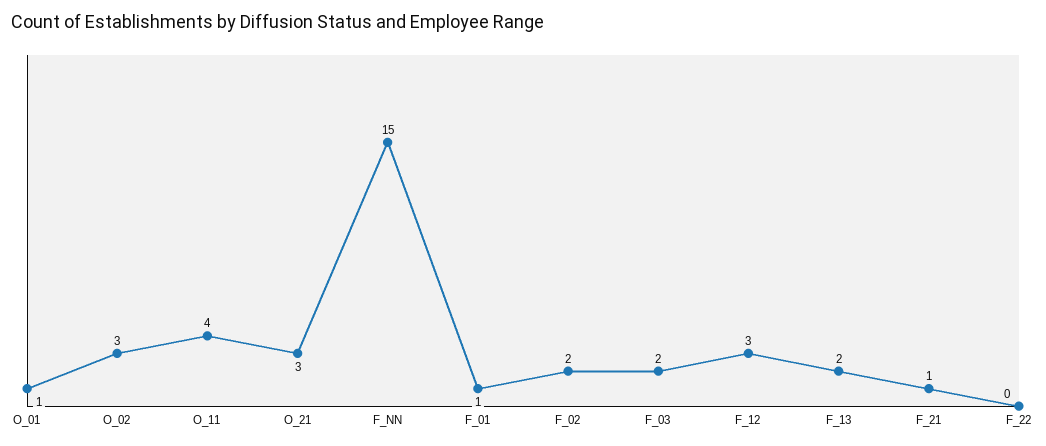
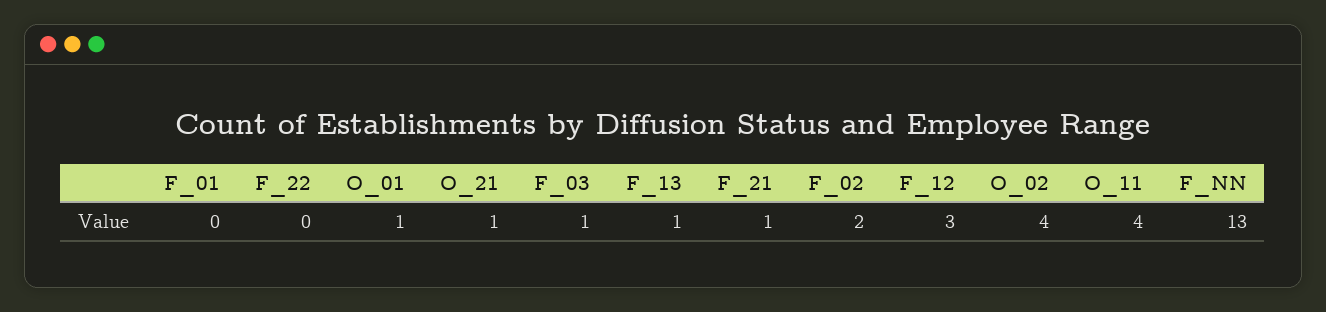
  {
    "O_01": 1,
-   "O_02": 3,
+   "O_02": 4,
    "O_11": 4,
-   "O_21": 3,
+   "O_21": 1,
-   "F_NN": 15,
+   "F_NN": 13,
-   "F_01": 1,
+   "F_01": 0,
    "F_02": 2,
-   "F_03": 2,
+   "F_03": 1,
    "F_12": 3,
-   "F_13": 2,
+   "F_13": 1,
    "F_21": 1,
    "F_22": 0
  }

